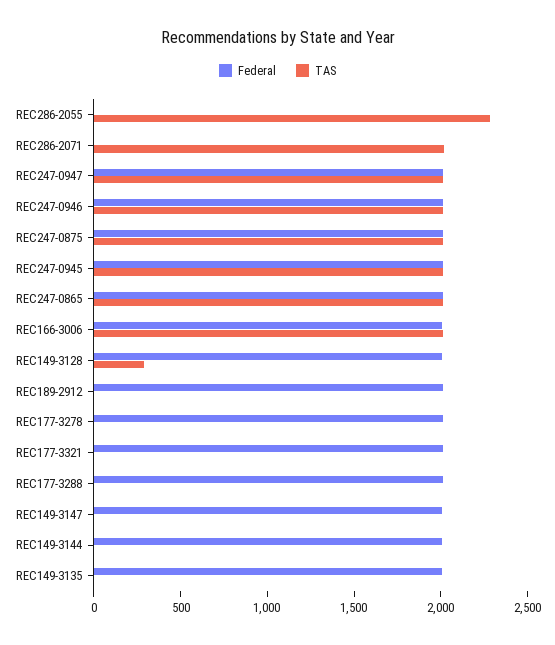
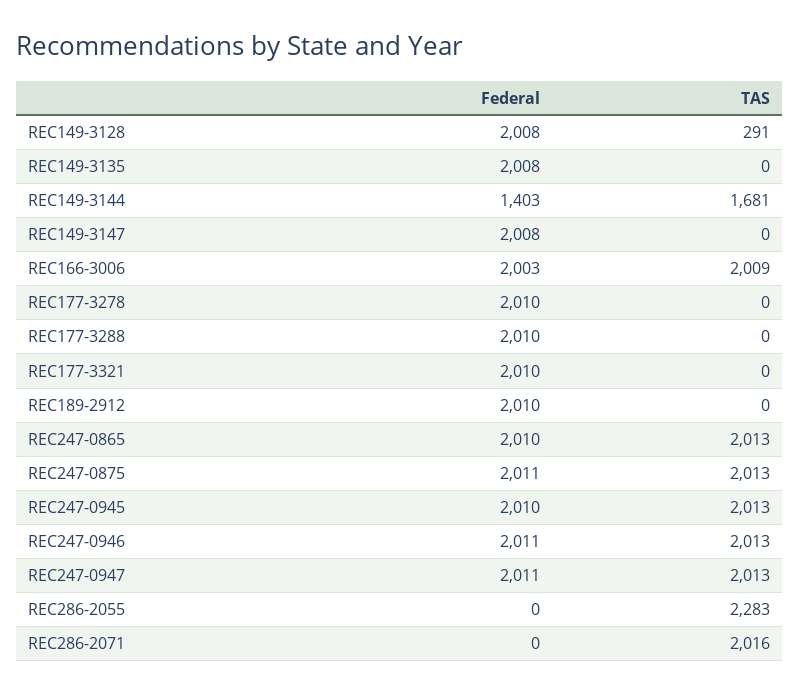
  {
    "Federal": {
      "REC286-2055": 0,
      "REC286-2071": 0,
      "REC247-0947": 2011,
      "REC247-0946": 2011,
      "REC247-0875": 2011,
      "REC247-0945": 2010,
      "REC247-0865": 2010,
      "REC166-3006": 2003,
      "REC149-3128": 2008,
      "REC189-2912": 2010,
      "REC177-3278": 2010,
      "REC177-3321": 2010,
      "REC177-3288": 2010,
      "REC149-3147": 2008,
-     "REC149-3144": 2000,
+     "REC149-3144": 1403,
      "REC149-3135": 2008
    },
    "TAS": {
      "REC286-2055": 2283,
      "REC286-2071": 2016,
      "REC247-0947": 2013,
      "REC247-0946": 2013,
      "REC247-0875": 2013,
      "REC247-0945": 2013,
      "REC247-0865": 2013,
      "REC166-3006": 2009,
      "REC149-3128": 291,
      "REC189-2912": 0,
      "REC177-3278": 0,
      "REC177-3321": 0,
      "REC177-3288": 0,
      "REC149-3147": 0,
-     "REC149-3144": 0,
+     "REC149-3144": 1681,
      "REC149-3135": 0
    }
  }

